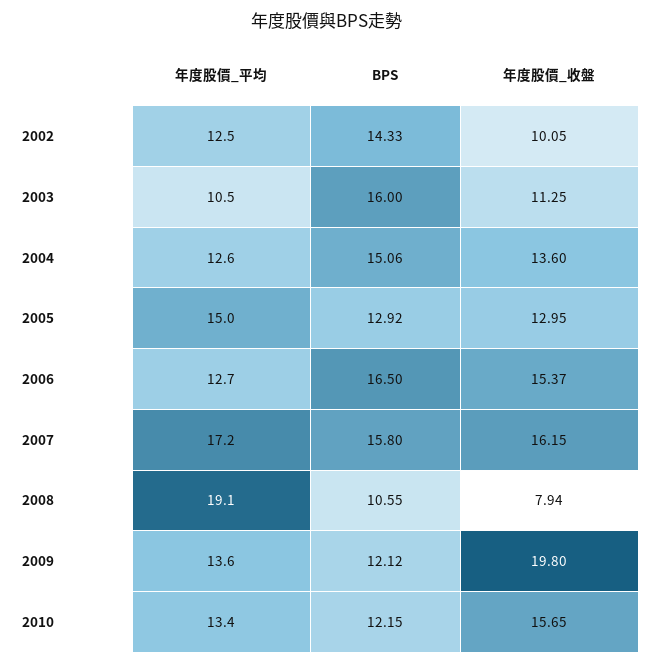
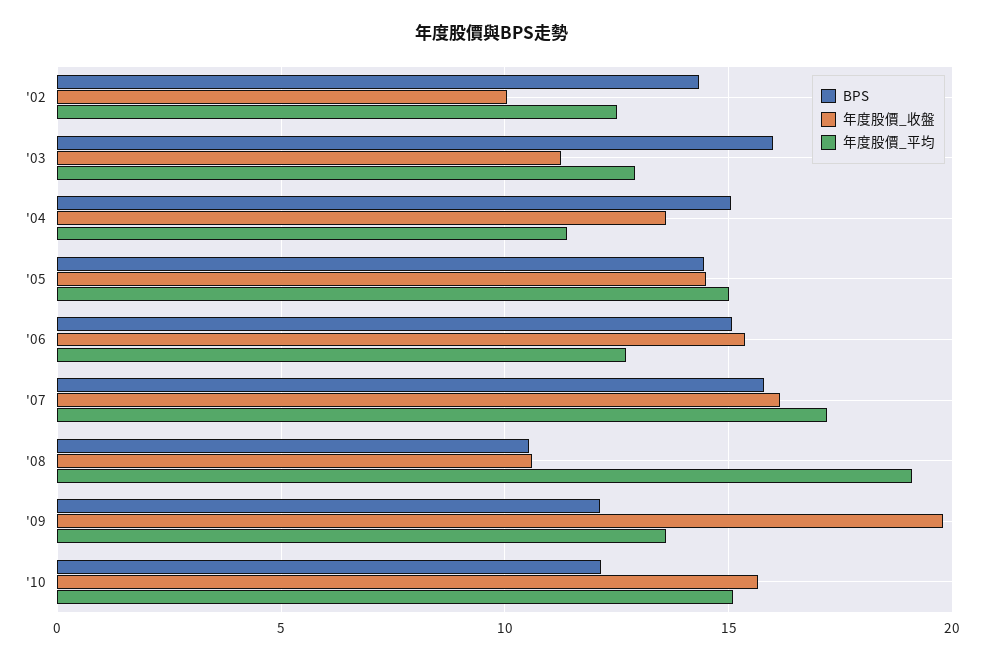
  {
    "年度股價_平均": {
      "2002": 12.5,
-     "2003": 10.5,
+     "2003": 13,
-     "2004": 12.6,
+     "2004": 11.5,
      "2005": 15,
      "2006": 12.7,
      "2007": 17.2,
      "2008": 19.1,
      "2009": 13.6,
-     "2010": 13.4
+     "2010": 15
    },
    "BPS": {
      "2002": 14.33,
      "2003": 16,
      "2004": 15.06,
-     "2005": 12.92,
+     "2005": 14.5,
-     "2006": 16.5,
+     "2006": 15,
      "2007": 15.8,
      "2008": 10.55,
      "2009": 12.12,
      "2010": 12.15
    },
    "年度股價_收盤": {
      "2002": 10.05,
      "2003": 11.25,
      "2004": 13.6,
-     "2005": 12.95,
+     "2005": 14.5,
      "2006": 15.37,
      "2007": 16.15,
-     "2008": 7.94,
+     "2008": 10.5,
      "2009": 19.8,
      "2010": 15.65
    }
  }

